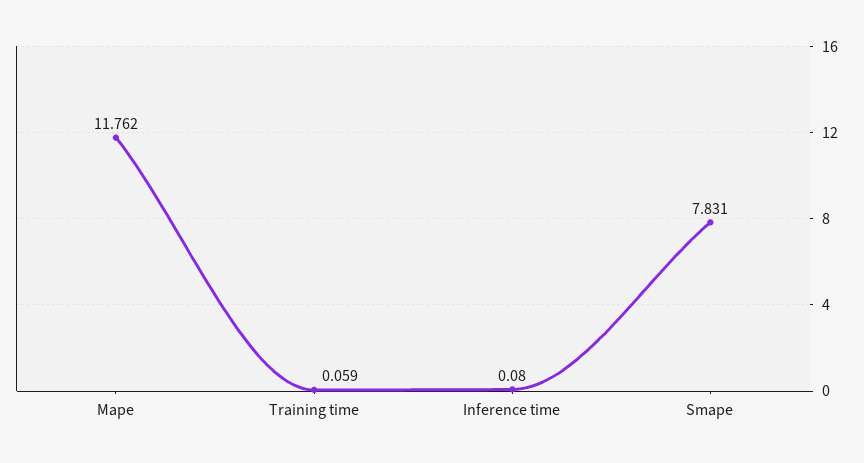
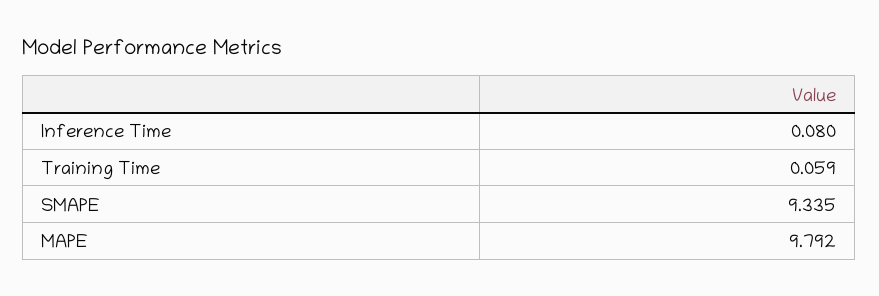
  {
-   "Mape": 11.762,
+   "Mape": 9.792,
    "Training time": 0.059,
    "Inference time": 0.08,
-   "Smape": 7.831
+   "Smape": 9.335
  }

